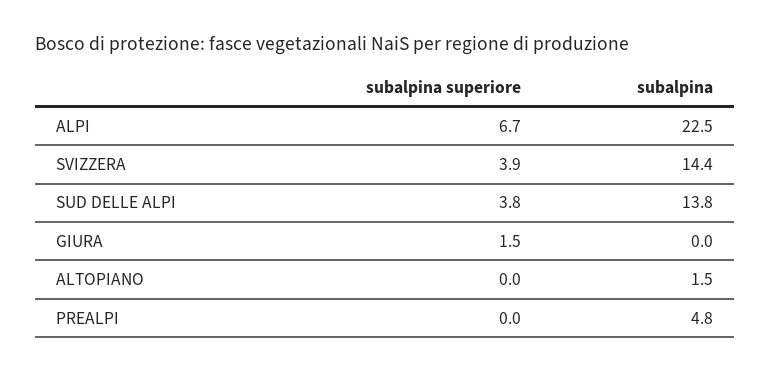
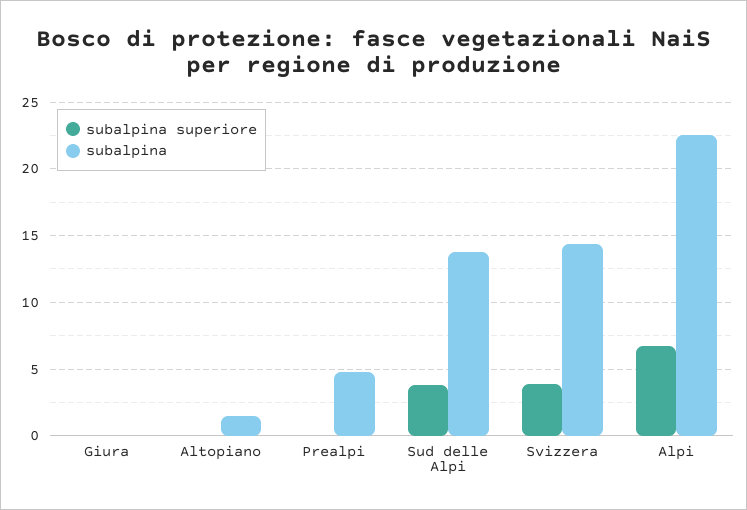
  {
    "subalpina superiore": {
      "ALPI": 6.7,
      "SVIZZERA": 3.9,
      "SUD DELLE ALPI": 3.8,
-     "GIURA": 1.5,
+     "GIURA": 0,
      "ALTOPIANO": 0,
      "PREALPI": 0
    },
    "subalpina": {
      "ALPI": 22.5,
      "SVIZZERA": 14.4,
      "SUD DELLE ALPI": 13.8,
      "GIURA": 0,
      "ALTOPIANO": 1.5,
      "PREALPI": 4.8
    }
  }

